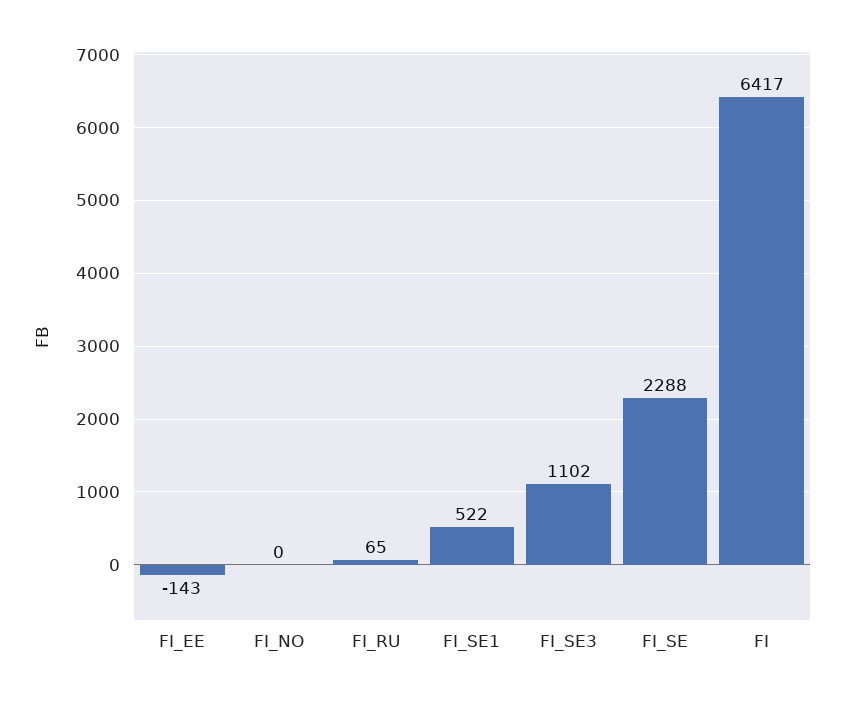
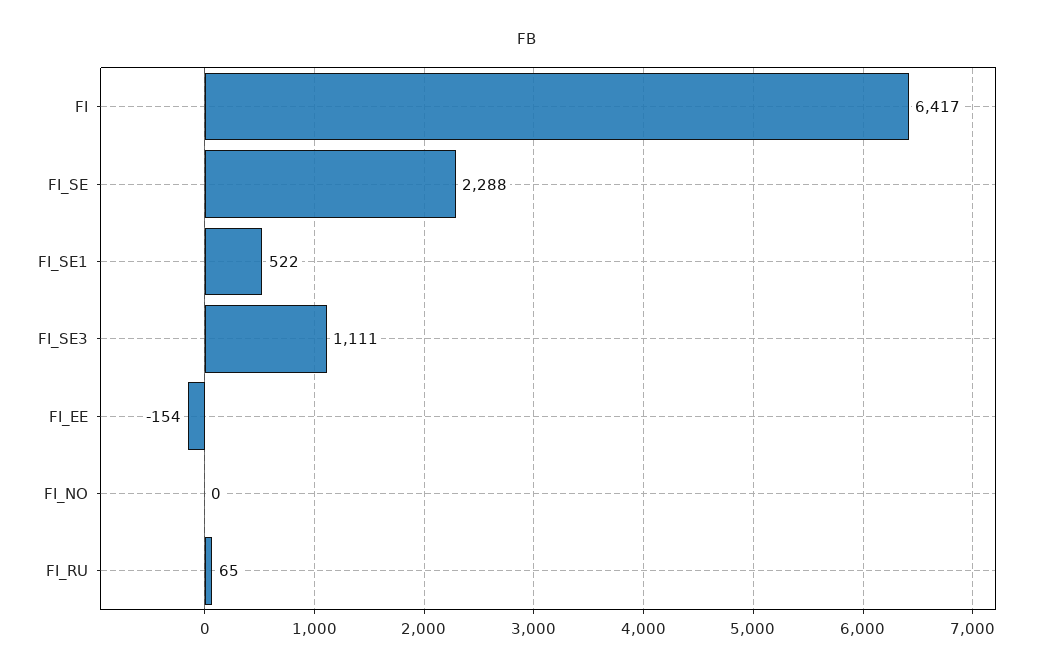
  {
-   "FI_EE": -143,
+   "FI_EE": -154,
    "FI_NO": 0,
    "FI_RU": 65,
    "FI_SE1": 522,
-   "FI_SE3": 1102,
+   "FI_SE3": 1111,
    "FI_SE": 2288,
    "FI": 6417
  }

